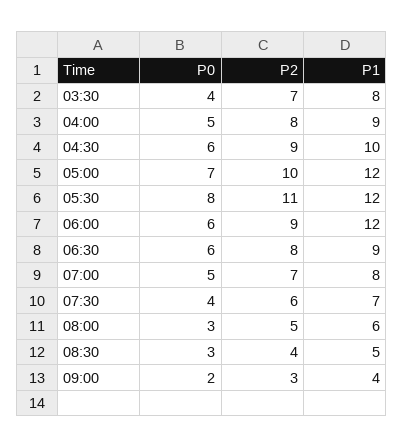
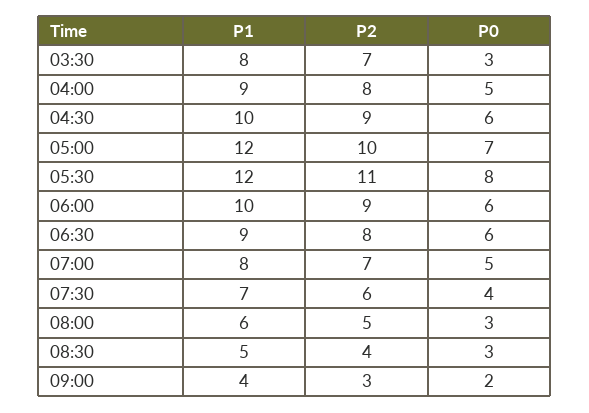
  {
    "P0": {
-     "03:30": 4,
+     "03:30": 3,
      "04:00": 5,
      "04:30": 6,
      "05:00": 7,
      "05:30": 8,
      "06:00": 6,
      "06:30": 6,
      "07:00": 5,
      "07:30": 4,
      "08:00": 3,
      "08:30": 3,
      "09:00": 2
    },
    "P2": {
      "03:30": 7,
      "04:00": 8,
      "04:30": 9,
      "05:00": 10,
      "05:30": 11,
      "06:00": 9,
      "06:30": 8,
      "07:00": 7,
      "07:30": 6,
      "08:00": 5,
      "08:30": 4,
      "09:00": 3
    },
    "P1": {
      "03:30": 8,
      "04:00": 9,
      "04:30": 10,
      "05:00": 12,
      "05:30": 12,
-     "06:00": 12,
+     "06:00": 10,
      "06:30": 9,
      "07:00": 8,
      "07:30": 7,
      "08:00": 6,
      "08:30": 5,
      "09:00": 4
    }
  }

